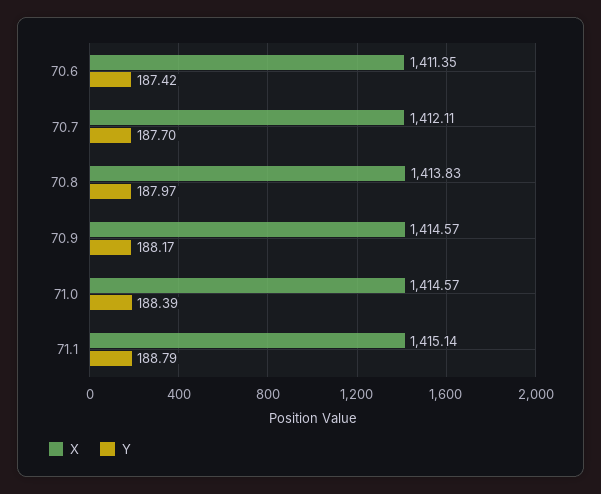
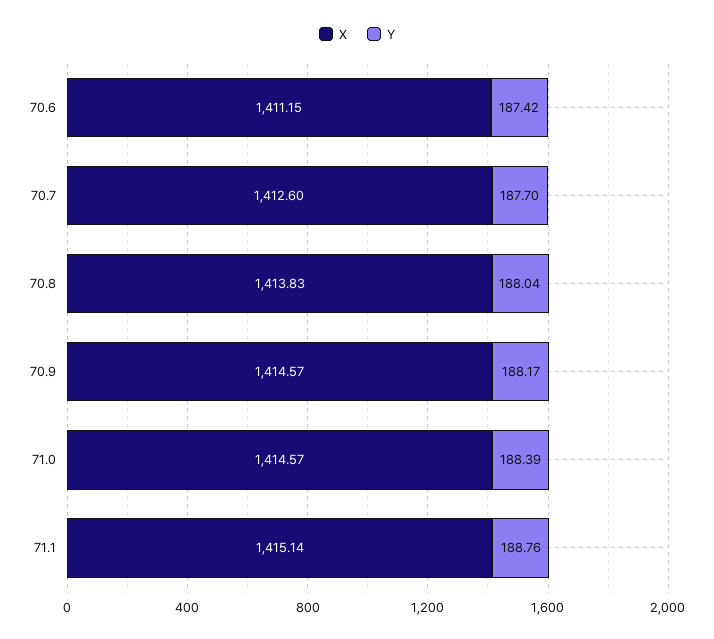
  {
    "X": {
-     "70.6": 1411.35,
+     "70.6": 1411.15,
-     "70.7": 1412.11,
+     "70.7": 1412.6,
      "70.8": 1413.83,
      "70.9": 1414.57,
      "71.0": 1414.57,
      "71.1": 1415.14
    },
    "Y": {
      "70.6": 187.42,
      "70.7": 187.7,
-     "70.8": 187.97,
+     "70.8": 188.04,
      "70.9": 188.17,
      "71.0": 188.39,
-     "71.1": 188.79
+     "71.1": 188.76
    }
  }

